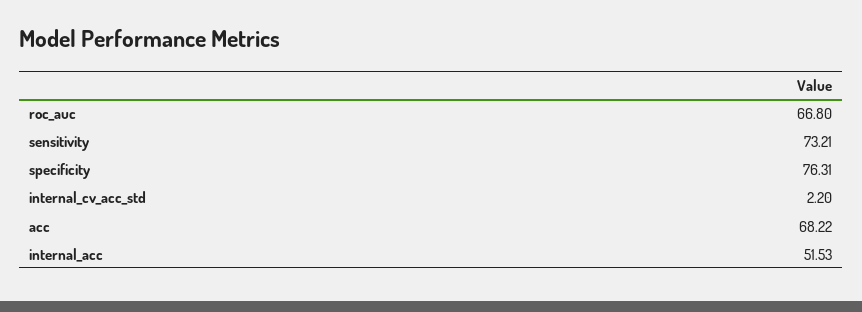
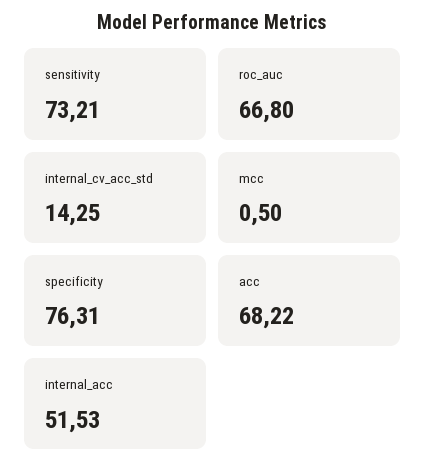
  {
    "roc_auc": 66.8,
    "sensitivity": 73.21,
    "specificity": 76.31,
-   "internal_cv_acc_std": 2.2,
+   "internal_cv_acc_std": 14.25,
    "acc": 68.22,
-   "internal_acc": 51.53
+   "internal_acc": 51.53,
+   "mcc": 0.5
  }

